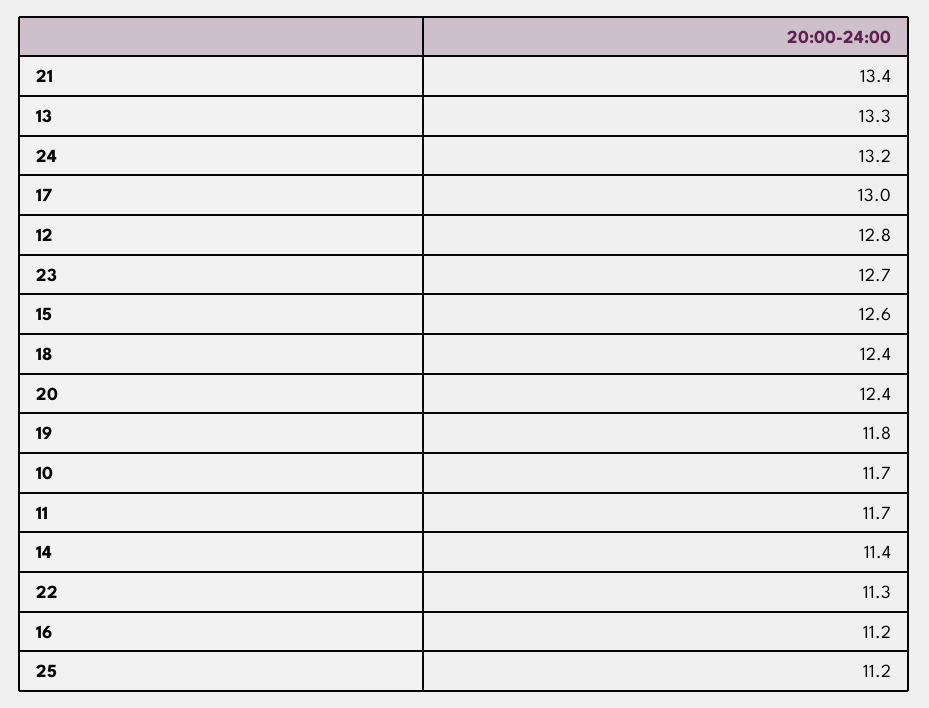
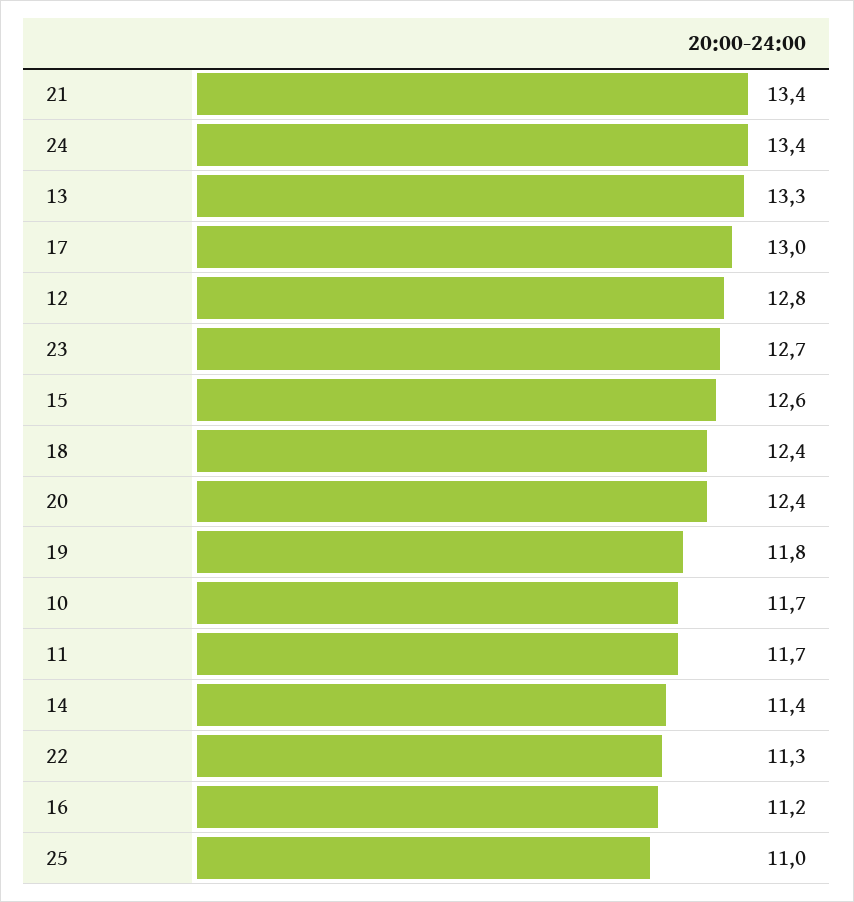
  {
    "21": 13.4,
    "13": 13.3,
-   "24": 13.2,
+   "24": 13.4,
    "17": 13,
    "12": 12.8,
    "23": 12.7,
    "15": 12.6,
    "18": 12.4,
    "20": 12.4,
    "19": 11.8,
    "10": 11.7,
    "11": 11.7,
    "14": 11.4,
    "22": 11.3,
    "16": 11.2,
-   "25": 11.2
+   "25": 11
  }

